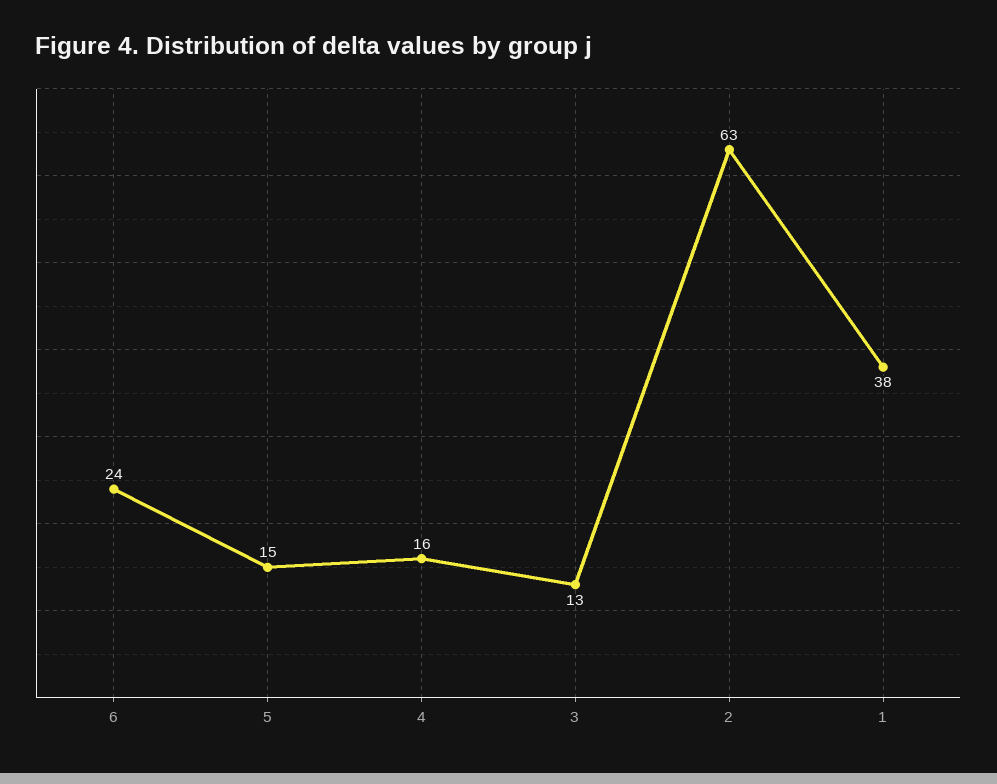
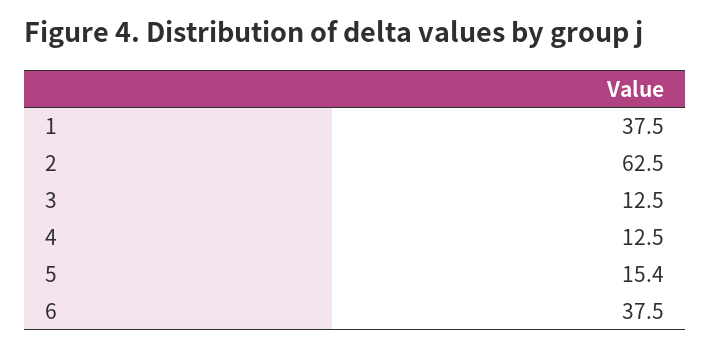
  {
-   "6": 24,
+   "6": 37.5,
    "5": 15.4,
-   "4": 16,
+   "4": 12.5,
    "3": 12.5,
    "2": 62.5,
    "1": 37.5
  }

